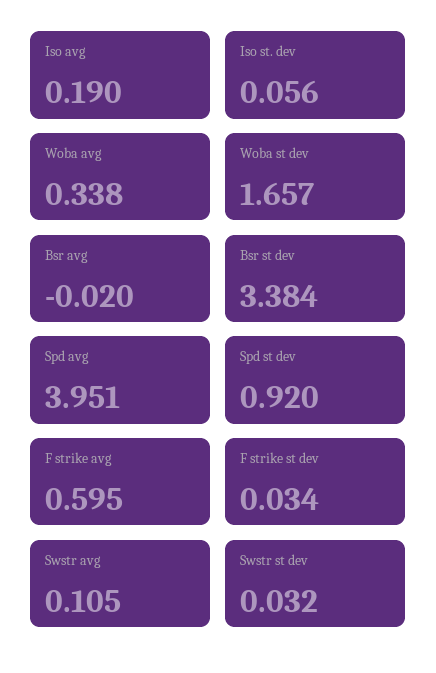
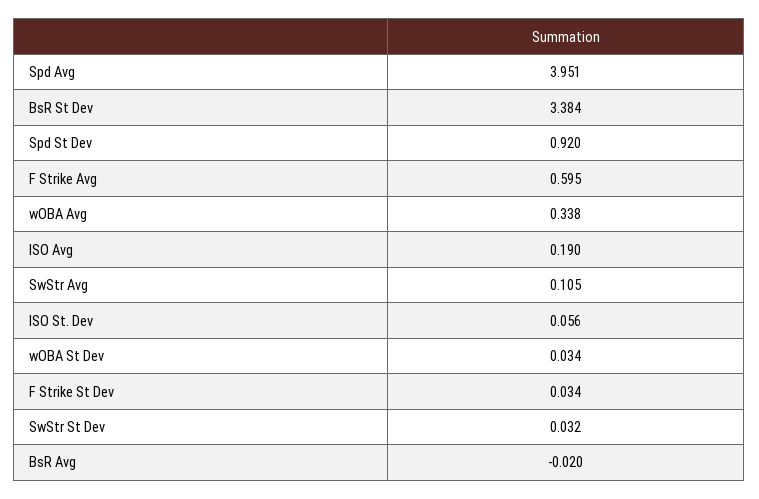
  {
    "Iso avg": 0.19,
    "Iso st. dev": 0.056,
    "Woba avg": 0.338,
-   "Woba st dev": 1.657,
+   "Woba st dev": 0.034,
    "Bsr avg": -0.02,
    "Bsr st dev": 3.384,
    "Spd avg": 3.951,
    "Spd st dev": 0.92,
    "F strike avg": 0.595,
    "F strike st dev": 0.034,
    "Swstr avg": 0.105,
    "Swstr st dev": 0.032
  }

